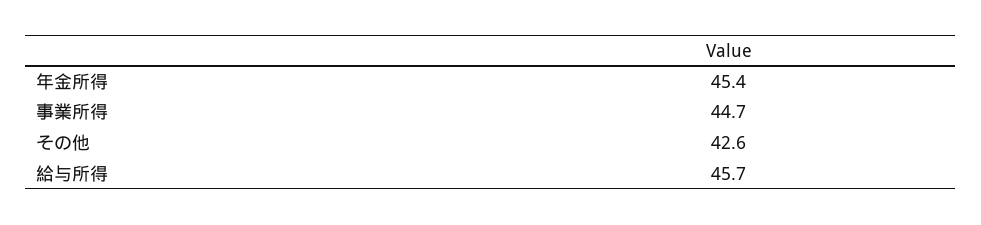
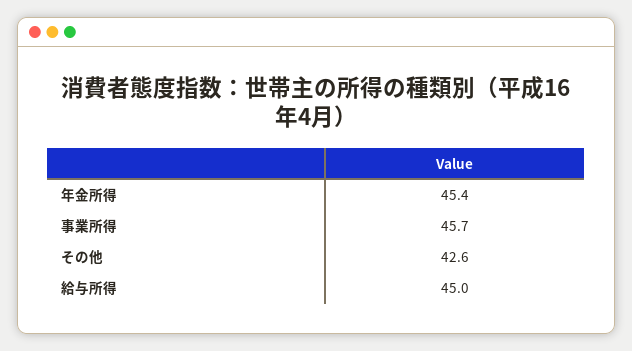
  {
    "年金所得": 45.4,
-   "事業所得": 44.7,
+   "事業所得": 45.7,
    "その他": 42.6,
-   "給与所得": 45.7
+   "給与所得": 45
  }

